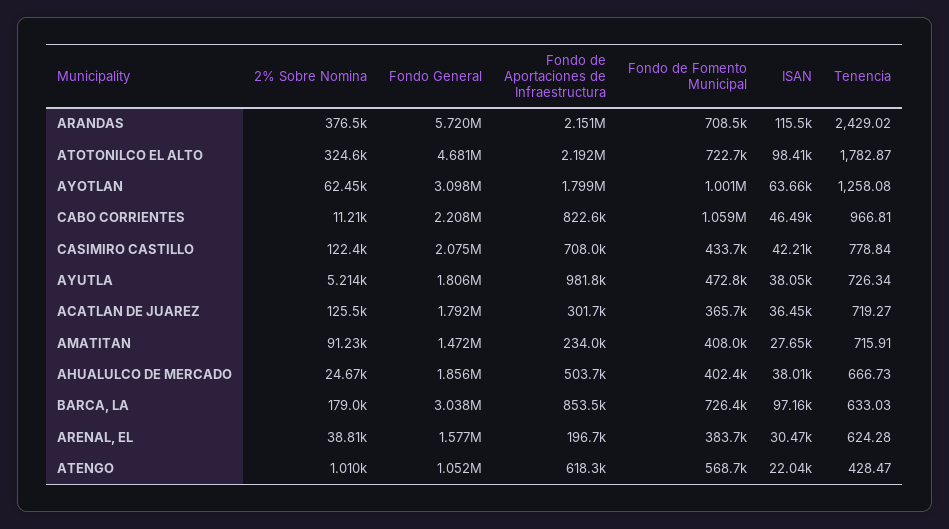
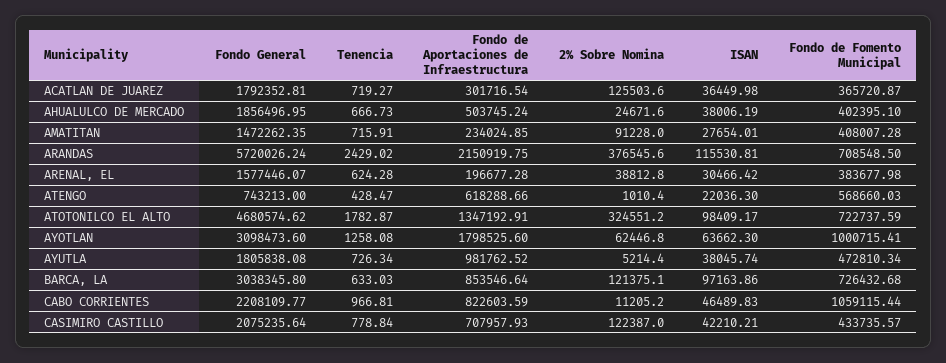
  {
    "2% Sobre Nomina": {
      "ARANDAS": 376545.6,
      "ATOTONILCO EL ALTO": 324551.2,
      "AYOTLAN": 62446.8,
      "CABO CORRIENTES": 11205.2,
      "CASIMIRO CASTILLO": 122387,
      "AYUTLA": 5214.4,
      "ACATLAN DE JUAREZ": 125503.6,
      "AMATITAN": 91228,
      "AHUALULCO DE MERCADO": 24671.6,
-     "BARCA, LA": 179000,
+     "BARCA, LA": 121375.1,
      "ARENAL, EL": 38812.8,
      "ATENGO": 1010.4
    },
    "Fondo General": {
      "ARANDAS": 5720026.24,
      "ATOTONILCO EL ALTO": 4680574.62,
      "AYOTLAN": 3098473.6,
      "CABO CORRIENTES": 2208109.77,
      "CASIMIRO CASTILLO": 2075235.64,
      "AYUTLA": 1805838.08,
      "ACATLAN DE JUAREZ": 1792352.81,
      "AMATITAN": 1472262.35,
      "AHUALULCO DE MERCADO": 1856496.95,
      "BARCA, LA": 3038345.8,
      "ARENAL, EL": 1577446.07,
-     "ATENGO": 1052000
+     "ATENGO": 743213
    },
    "Fondo de Aportaciones de Infraestructura": {
      "ARANDAS": 2150919.75,
-     "ATOTONILCO EL ALTO": 2192000,
+     "ATOTONILCO EL ALTO": 1347192.91,
      "AYOTLAN": 1798525.6,
      "CABO CORRIENTES": 822603.59,
      "CASIMIRO CASTILLO": 707957.93,
      "AYUTLA": 981762.52,
      "ACATLAN DE JUAREZ": 301716.54,
      "AMATITAN": 234024.85,
      "AHUALULCO DE MERCADO": 503745.24,
      "BARCA, LA": 853546.64,
      "ARENAL, EL": 196677.28,
      "ATENGO": 618288.66
    },
    "Fondo de Fomento Municipal": {
      "ARANDAS": 708548.5,
      "ATOTONILCO EL ALTO": 722737.59,
      "AYOTLAN": 1000715.41,
      "CABO CORRIENTES": 1059115.44,
      "CASIMIRO CASTILLO": 433735.57,
      "AYUTLA": 472810.34,
      "ACATLAN DE JUAREZ": 365720.87,
      "AMATITAN": 408007.28,
      "AHUALULCO DE MERCADO": 402395.1,
      "BARCA, LA": 726432.68,
      "ARENAL, EL": 383677.98,
      "ATENGO": 568660.03
    },
    "ISAN": {
      "ARANDAS": 115530.81,
      "ATOTONILCO EL ALTO": 98409.17,
      "AYOTLAN": 63662.3,
      "CABO CORRIENTES": 46489.83,
      "CASIMIRO CASTILLO": 42210.21,
      "AYUTLA": 38045.74,
      "ACATLAN DE JUAREZ": 36449.98,
      "AMATITAN": 27654.01,
      "AHUALULCO DE MERCADO": 38006.19,
      "BARCA, LA": 97163.86,
      "ARENAL, EL": 30466.42,
      "ATENGO": 22036.3
    },
    "Tenencia": {
      "ARANDAS": 2429.02,
      "ATOTONILCO EL ALTO": 1782.87,
      "AYOTLAN": 1258.08,
      "CABO CORRIENTES": 966.81,
      "CASIMIRO CASTILLO": 778.84,
      "AYUTLA": 726.34,
      "ACATLAN DE JUAREZ": 719.27,
      "AMATITAN": 715.91,
      "AHUALULCO DE MERCADO": 666.73,
      "BARCA, LA": 633.03,
      "ARENAL, EL": 624.28,
      "ATENGO": 428.47
    }
  }

